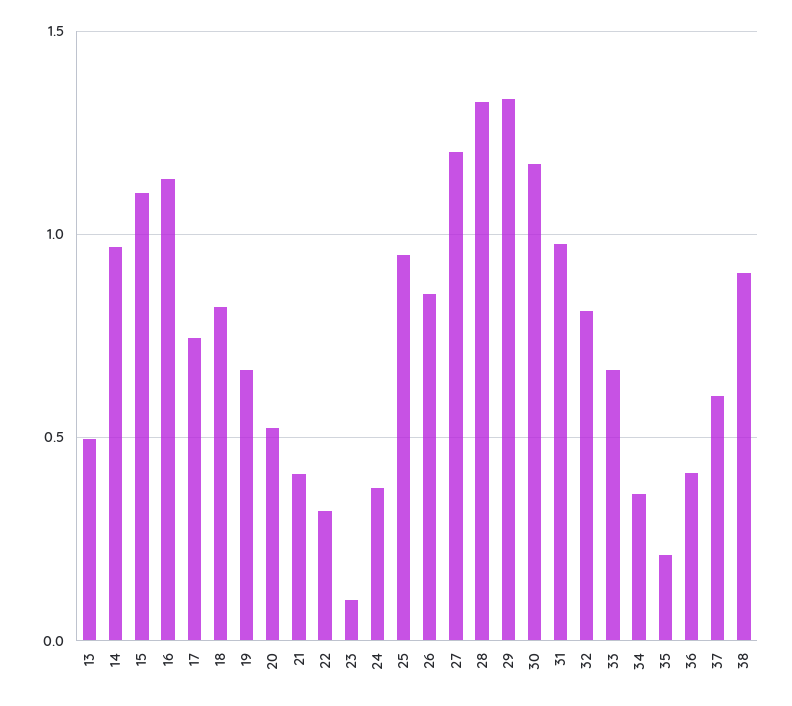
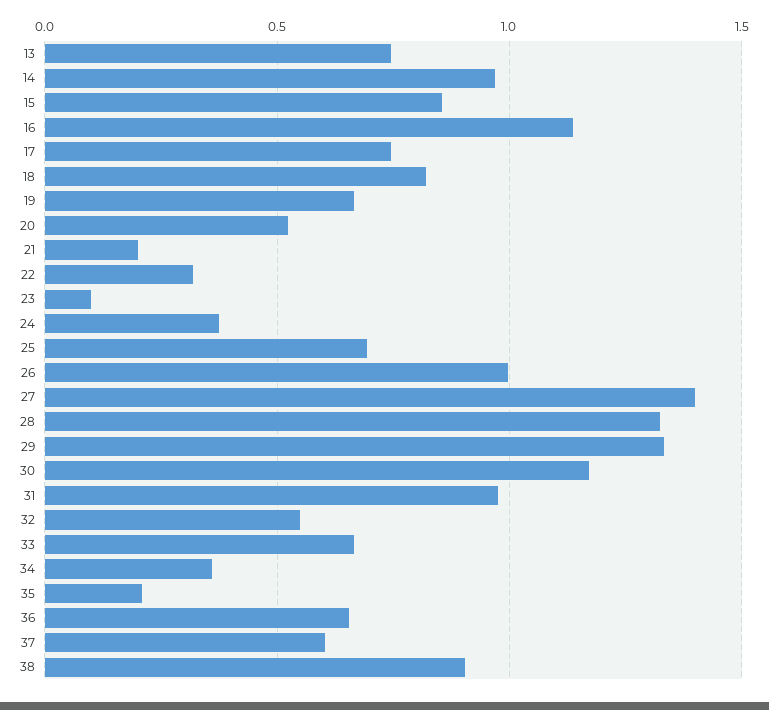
  {
-   "13": 0.5,
+   "13": 0.75,
    "14": 0.95,
-   "15": 1.1,
+   "15": 0.85,
    "16": 1.15,
    "17": 0.75,
    "18": 0.8,
    "19": 0.65,
    "20": 0.5,
-   "21": 0.4,
+   "21": 0.2,
    "22": 0.3,
    "23": 0.1,
    "24": 0.4,
-   "25": 0.95,
+   "25": 0.7,
-   "26": 0.85,
+   "26": 1,
-   "27": 1.2,
+   "27": 1.4,
    "28": 1.35,
    "29": 1.35,
    "30": 1.15,
    "31": 1,
-   "32": 0.8,
+   "32": 0.55,
    "33": 0.65,
    "34": 0.35,
    "35": 0.2,
-   "36": 0.4,
+   "36": 0.65,
    "37": 0.6,
    "38": 0.9
  }

